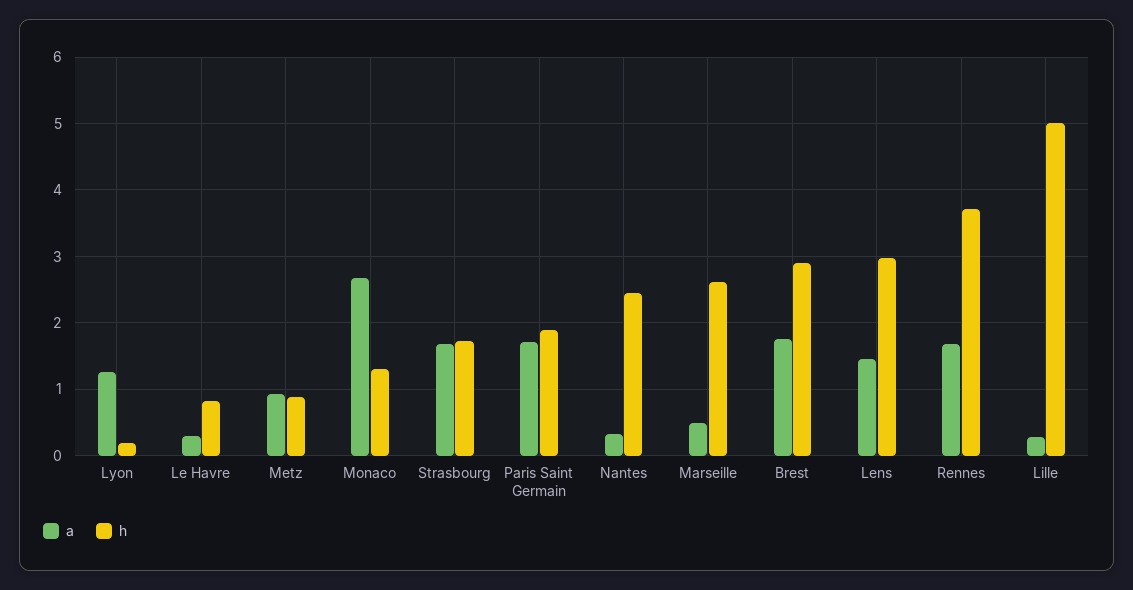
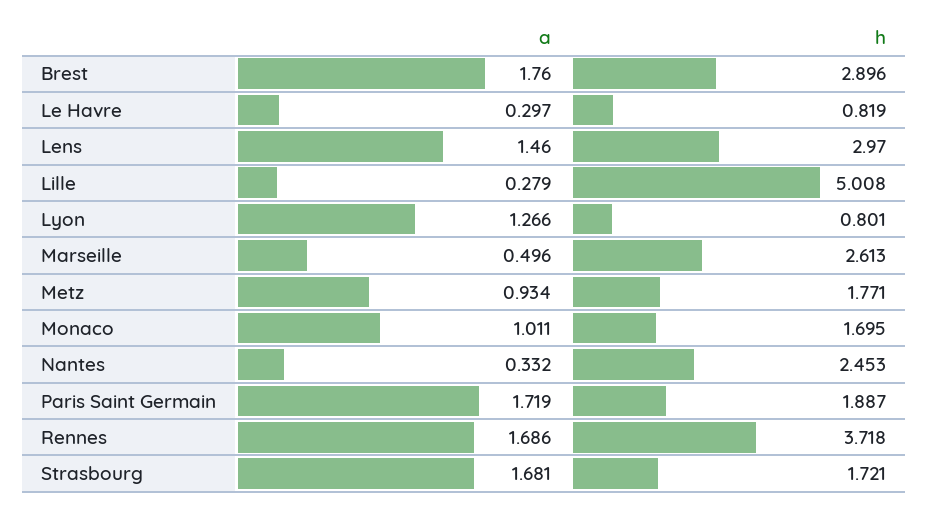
  {
    "a": {
      "Lyon": 1.266,
      "Le Havre": 0.297,
      "Metz": 0.934,
-     "Monaco": 2.7,
+     "Monaco": 1.011,
      "Strasbourg": 1.681,
      "Paris Saint Germain": 1.719,
      "Nantes": 0.332,
      "Marseille": 0.496,
      "Brest": 1.76,
      "Lens": 1.46,
      "Rennes": 1.686,
      "Lille": 0.279
    },
    "h": {
-     "Lyon": 0.2,
+     "Lyon": 0.801,
      "Le Havre": 0.819,
-     "Metz": 0.9,
+     "Metz": 1.771,
-     "Monaco": 1.3,
+     "Monaco": 1.695,
      "Strasbourg": 1.721,
      "Paris Saint Germain": 1.887,
      "Nantes": 2.453,
      "Marseille": 2.613,
      "Brest": 2.896,
      "Lens": 2.97,
      "Rennes": 3.718,
      "Lille": 5.008
    }
  }

